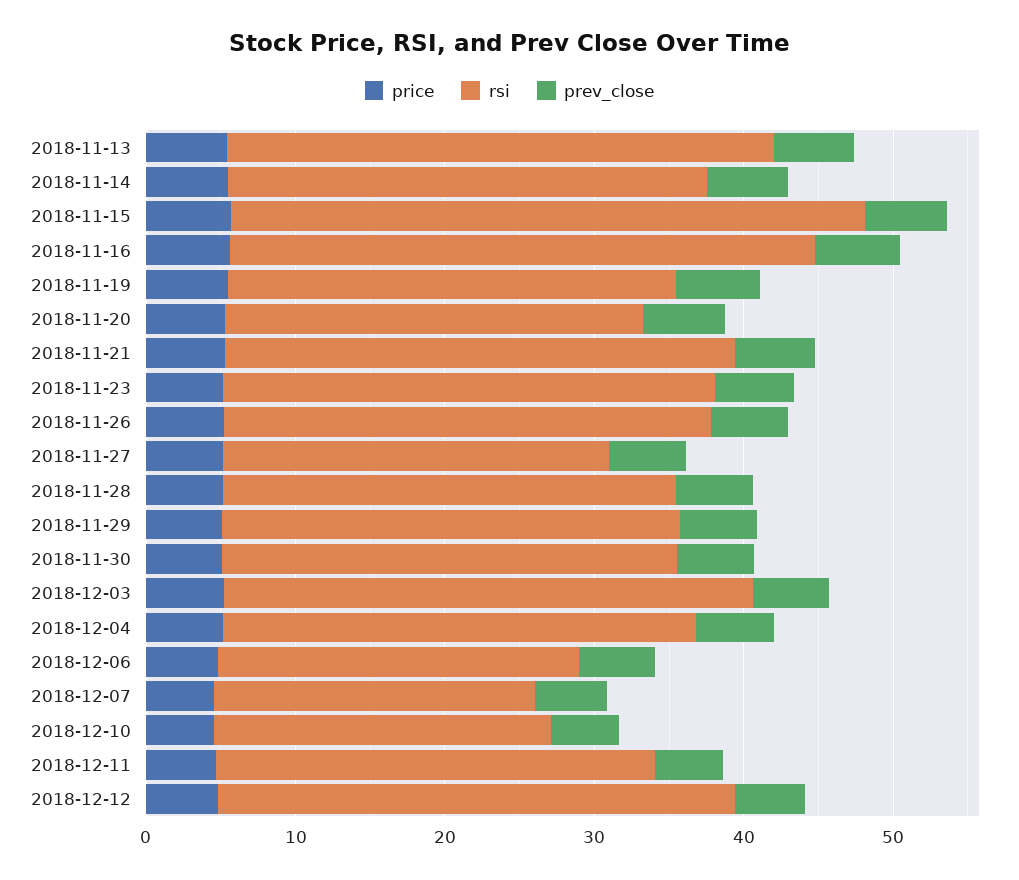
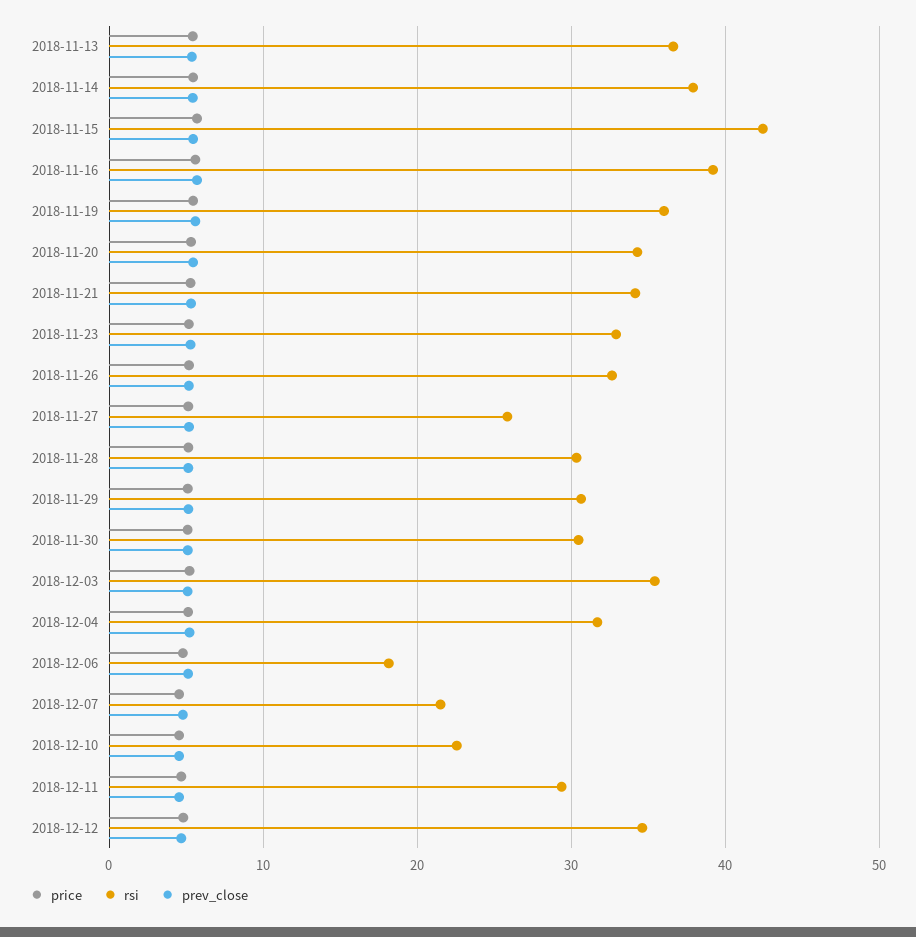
  {
    "price": {
      "2018-11-13": 5,
      "2018-11-14": 5,
      "2018-11-15": 6,
      "2018-11-16": 6,
      "2018-11-19": 5,
      "2018-11-20": 5,
      "2018-11-21": 5,
      "2018-11-23": 5,
      "2018-11-26": 5,
      "2018-11-27": 5,
      "2018-11-28": 5,
      "2018-11-29": 5,
      "2018-11-30": 5,
      "2018-12-03": 5,
      "2018-12-04": 5,
      "2018-12-06": 5,
      "2018-12-07": 5,
      "2018-12-10": 5,
      "2018-12-11": 5,
      "2018-12-12": 5
    },
    "rsi": {
      "2018-11-13": 37,
-     "2018-11-14": 32,
+     "2018-11-14": 38,
      "2018-11-15": 42,
      "2018-11-16": 39,
-     "2018-11-19": 30,
+     "2018-11-19": 36,
-     "2018-11-20": 28,
+     "2018-11-20": 34,
      "2018-11-21": 34,
      "2018-11-23": 33,
      "2018-11-26": 33,
      "2018-11-27": 26,
      "2018-11-28": 30,
      "2018-11-29": 31,
      "2018-11-30": 30,
      "2018-12-03": 35,
      "2018-12-04": 32,
-     "2018-12-06": 24,
+     "2018-12-06": 18,
      "2018-12-07": 22,
      "2018-12-10": 23,
      "2018-12-11": 29,
      "2018-12-12": 35
    },
    "prev_close": {
      "2018-11-13": 5,
      "2018-11-14": 5,
      "2018-11-15": 5,
      "2018-11-16": 6,
      "2018-11-19": 6,
      "2018-11-20": 5,
      "2018-11-21": 5,
      "2018-11-23": 5,
      "2018-11-26": 5,
      "2018-11-27": 5,
      "2018-11-28": 5,
      "2018-11-29": 5,
      "2018-11-30": 5,
      "2018-12-03": 5,
      "2018-12-04": 5,
      "2018-12-06": 5,
      "2018-12-07": 5,
      "2018-12-10": 5,
      "2018-12-11": 5,
      "2018-12-12": 5
    }
  }

